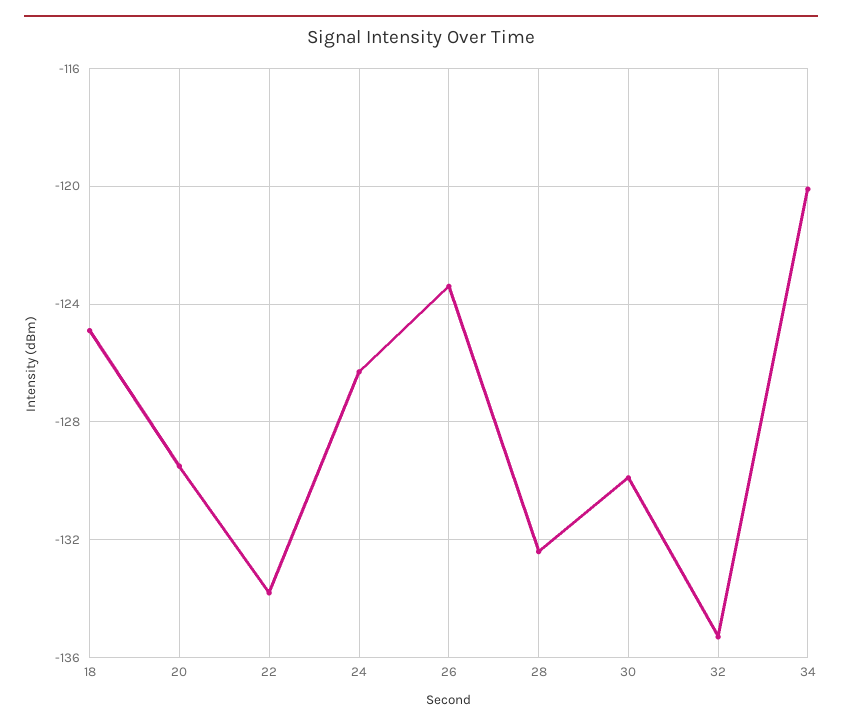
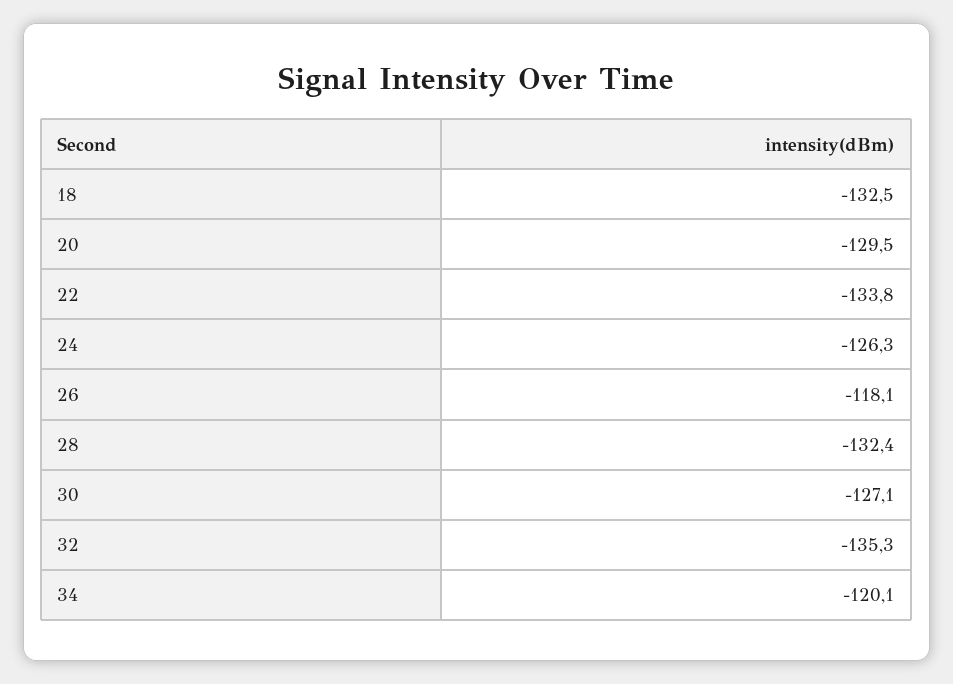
  {
-   "18": -125,
+   "18": -132.5,
    "20": -129.5,
    "22": -133.8,
    "24": -126.3,
-   "26": -123.5,
+   "26": -118.1,
    "28": -132.4,
-   "30": -130,
+   "30": -127.1,
    "32": -135.3,
    "34": -120.1
  }

